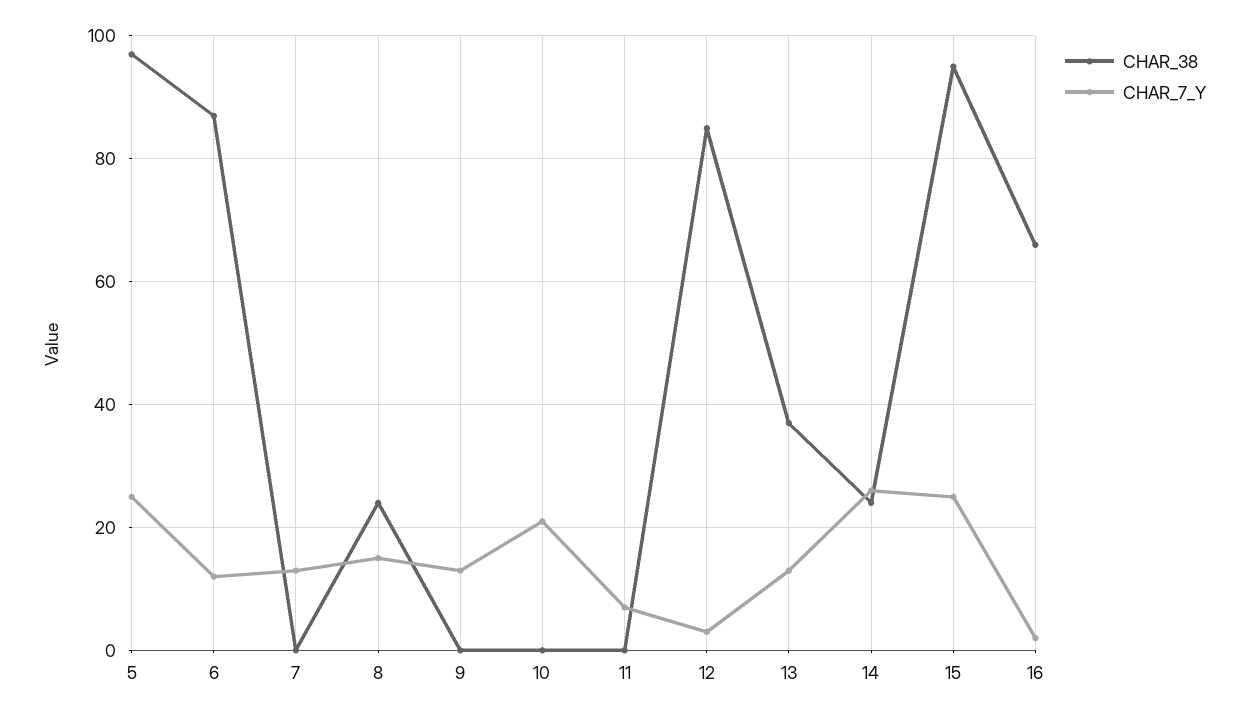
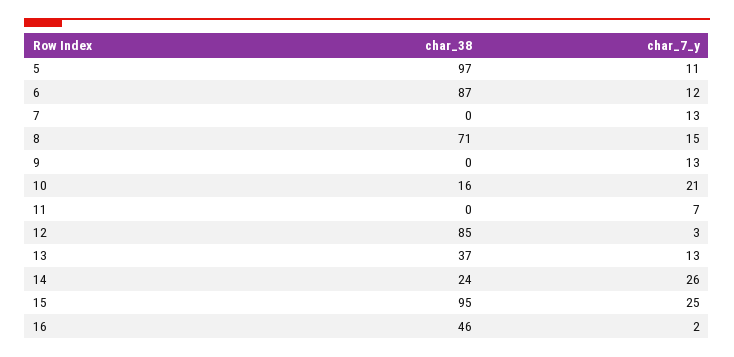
  {
    "CHAR_38": {
      "5": 97,
      "6": 87,
      "7": 0,
-     "8": 25,
+     "8": 71,
      "9": 0,
-     "10": 0,
+     "10": 16,
      "11": 0,
      "12": 85,
      "13": 37,
      "14": 24,
      "15": 95,
-     "16": 65
+     "16": 46
    },
    "CHAR_7_Y": {
-     "5": 25,
+     "5": 11,
      "6": 12,
      "7": 13,
      "8": 15,
      "9": 13,
      "10": 21,
      "11": 7,
      "12": 3,
      "13": 13,
      "14": 26,
      "15": 25,
      "16": 2
    }
  }

